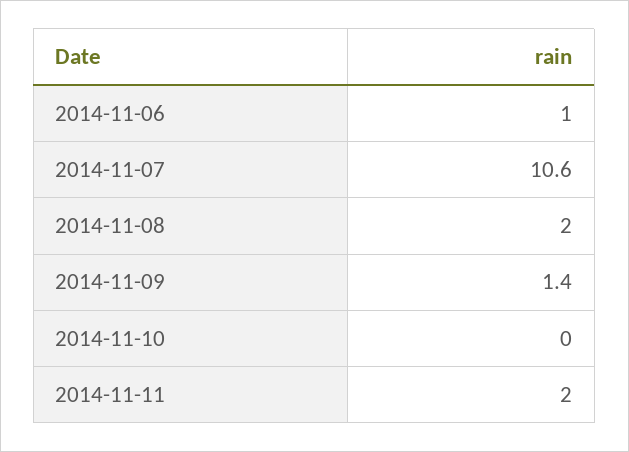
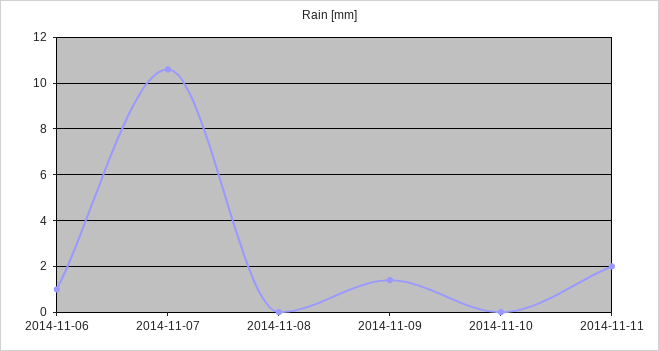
  {
    "2014-11-06": 1,
    "2014-11-07": 10.6,
-   "2014-11-08": 2,
+   "2014-11-08": 0,
    "2014-11-09": 1.4,
    "2014-11-10": 0,
    "2014-11-11": 2
  }

